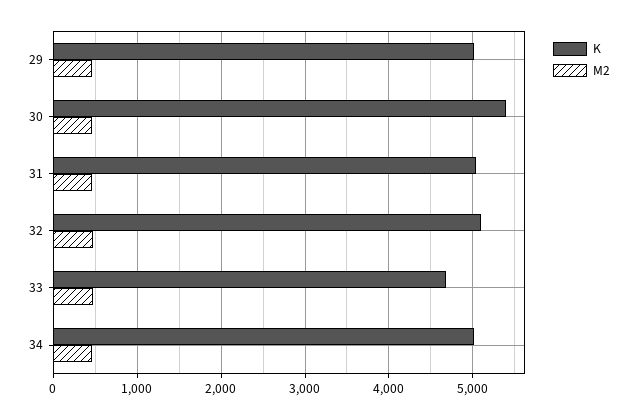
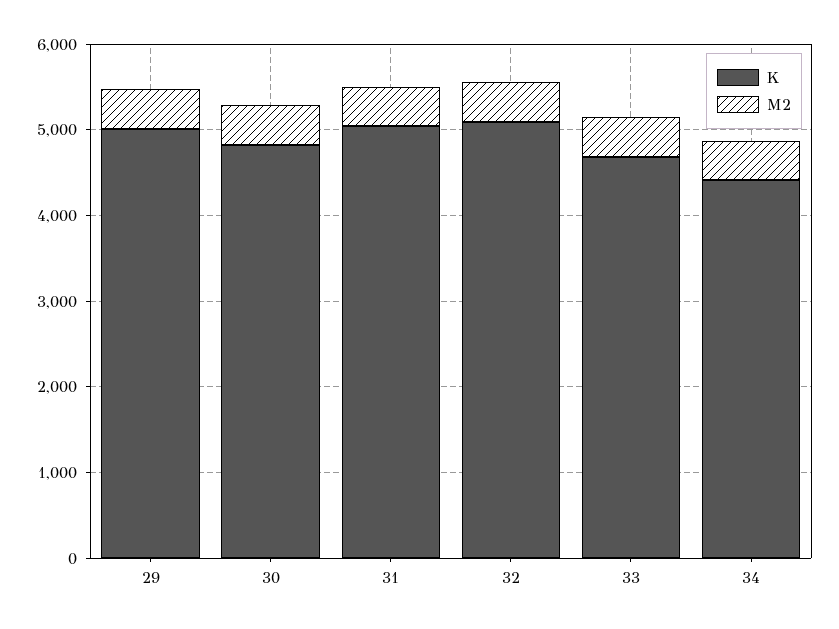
  {
    "K": {
      "29": 5000,
-     "30": 5400,
+     "30": 4800,
      "31": 5000,
      "32": 5100,
      "33": 4700,
-     "34": 5000
+     "34": 4400
    },
    "M2": {
      "29": 500,
      "30": 500,
      "31": 500,
      "32": 500,
      "33": 500,
      "34": 500
    }
  }

